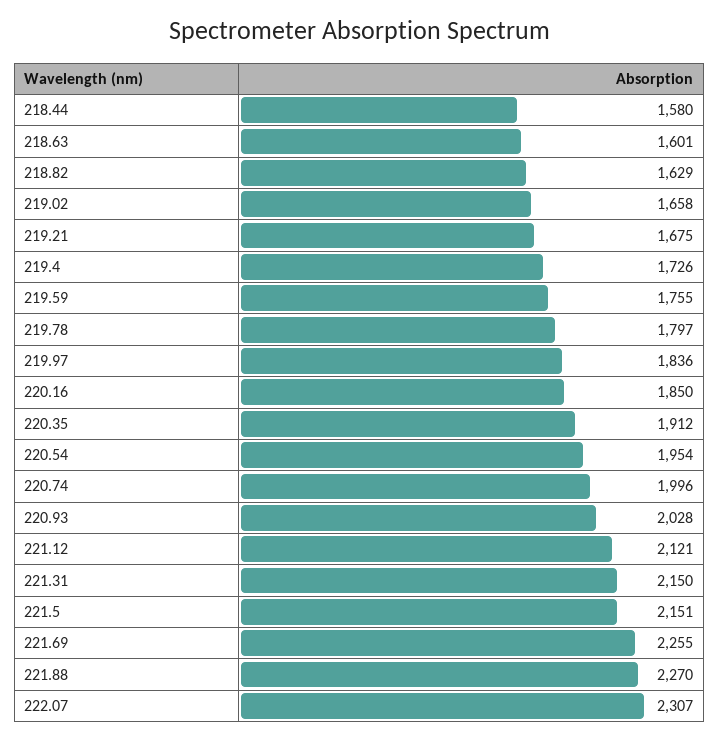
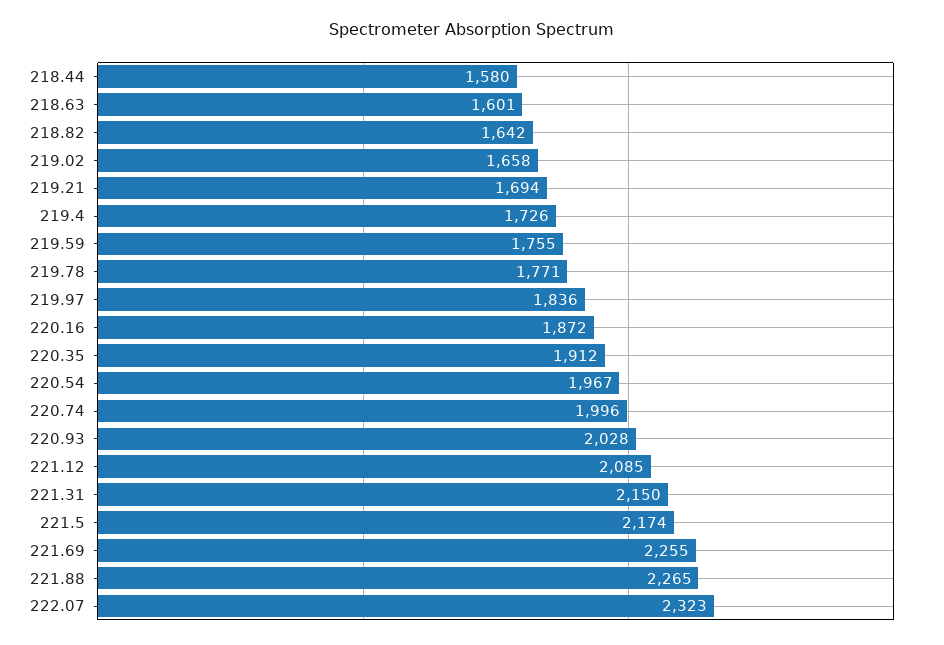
  {
    "218.44": 1580,
    "218.63": 1601,
-   "218.82": 1629,
+   "218.82": 1642,
    "219.02": 1658,
-   "219.21": 1675,
+   "219.21": 1694,
    "219.4": 1726,
    "219.59": 1755,
-   "219.78": 1797,
+   "219.78": 1771,
    "219.97": 1836,
-   "220.16": 1850,
+   "220.16": 1872,
    "220.35": 1912,
-   "220.54": 1954,
+   "220.54": 1967,
    "220.74": 1996,
    "220.93": 2028,
-   "221.12": 2121,
+   "221.12": 2085,
    "221.31": 2150,
-   "221.5": 2151,
+   "221.5": 2174,
    "221.69": 2255,
-   "221.88": 2270,
+   "221.88": 2265,
-   "222.07": 2307
+   "222.07": 2323
  }

